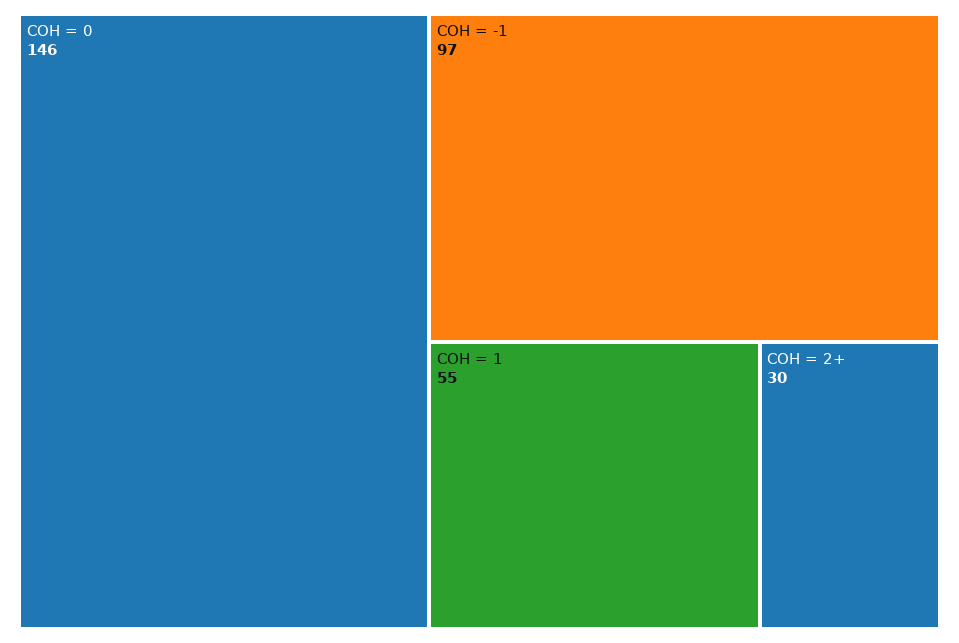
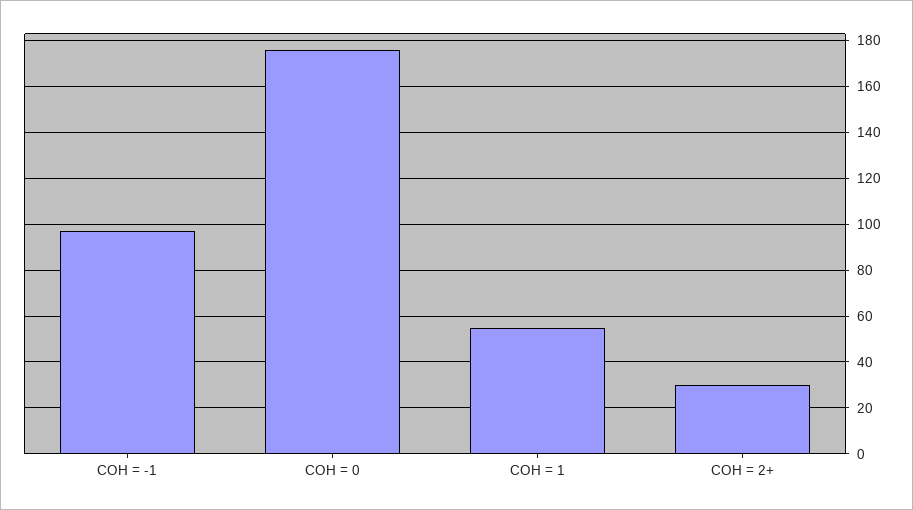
  {
-   "COH = 0": 146,
+   "COH = 0": 175,
    "COH = -1": 97,
    "COH = 1": 55,
    "COH = 2+": 30
  }

